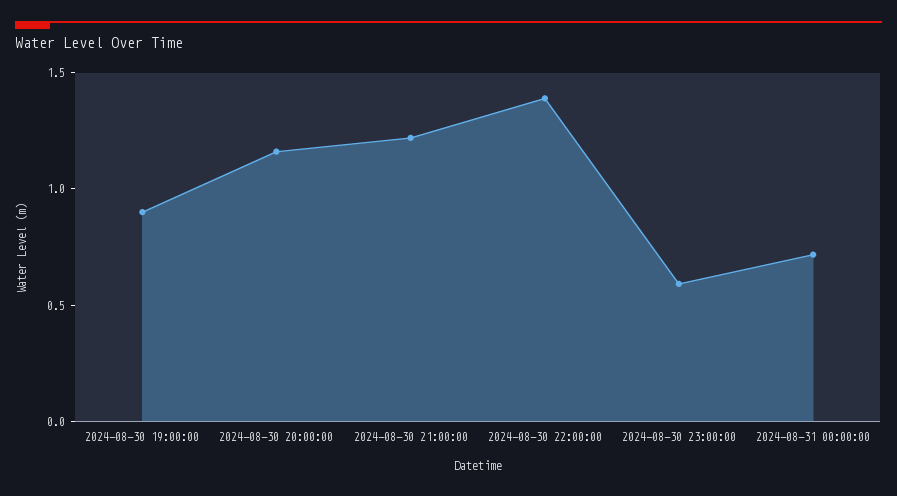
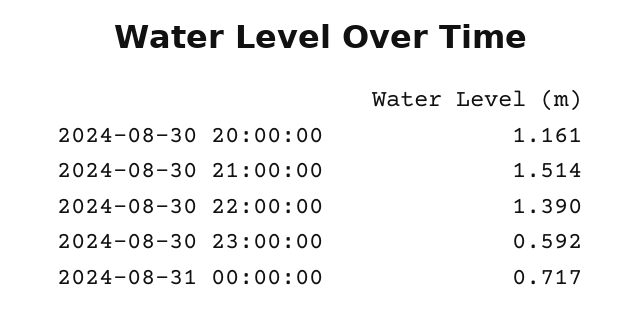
  {
-   "2024-08-30 19:00:00": 0.9,
    "2024-08-30 20:00:00": 1.161,
-   "2024-08-30 21:00:00": 1.2,
+   "2024-08-30 21:00:00": 1.514,
    "2024-08-30 22:00:00": 1.39,
    "2024-08-30 23:00:00": 0.592,
    "2024-08-31 00:00:00": 0.717
  }

